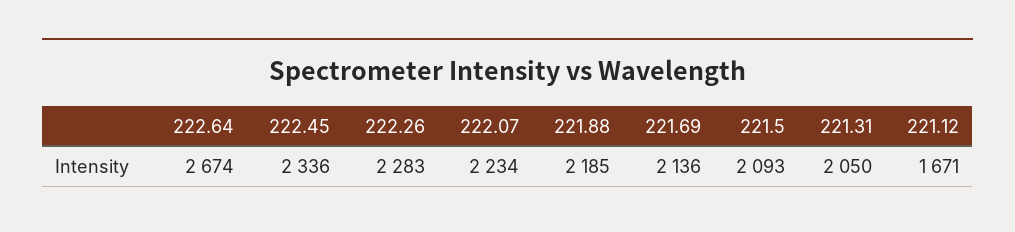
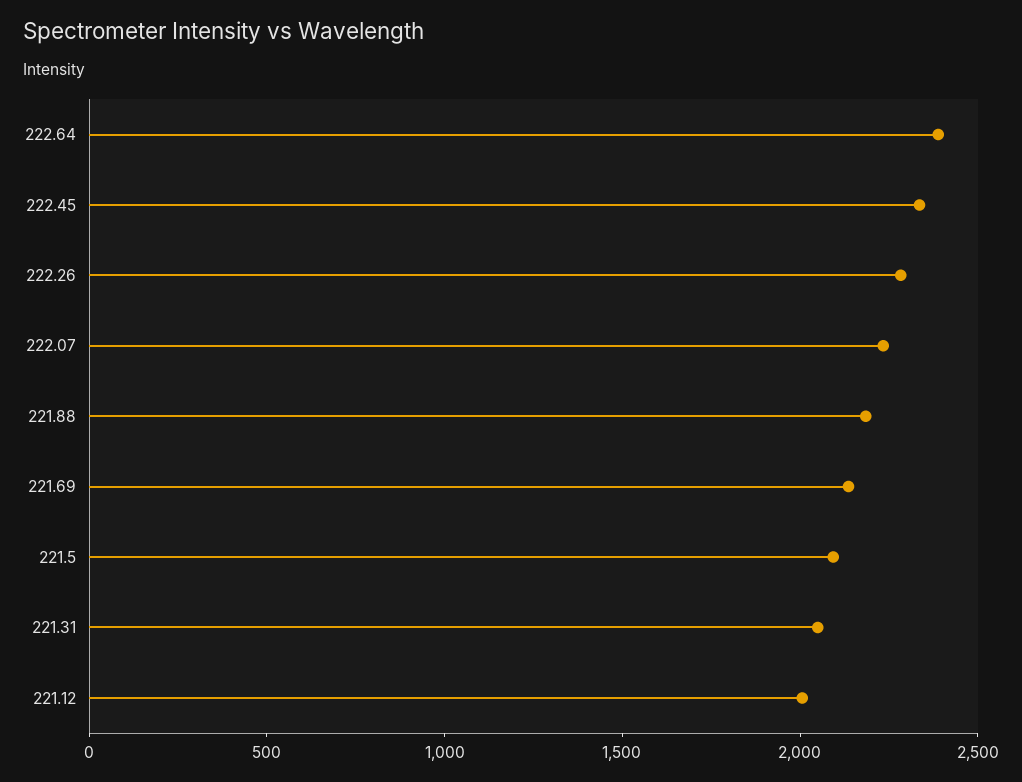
  {
-   "222.64": 2674,
+   "222.64": 2400,
    "222.45": 2336,
    "222.26": 2283,
    "222.07": 2234,
    "221.88": 2185,
    "221.69": 2136,
    "221.5": 2093,
    "221.31": 2050,
-   "221.12": 1671
+   "221.12": 2000
  }

